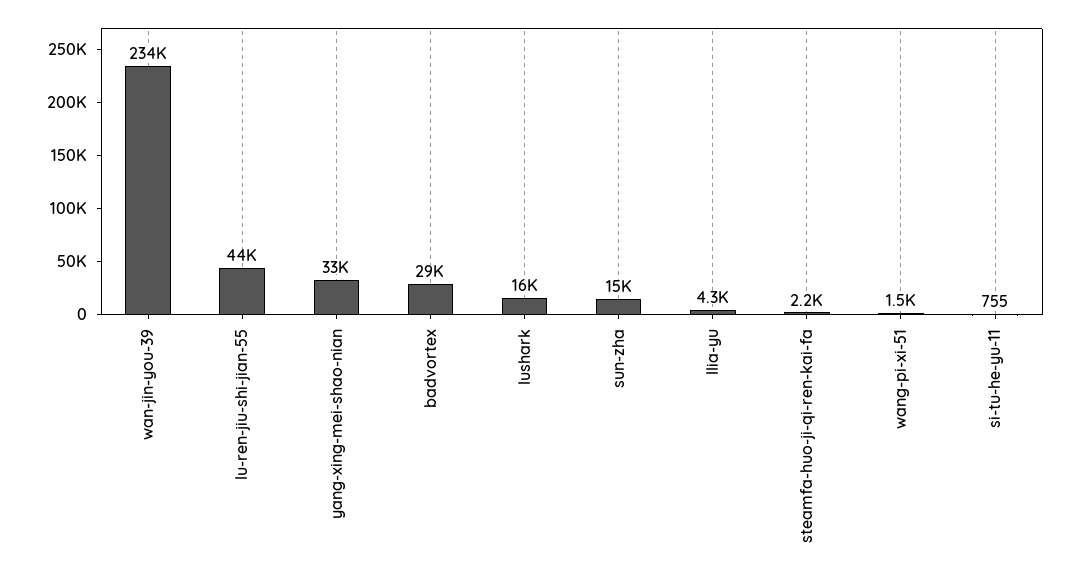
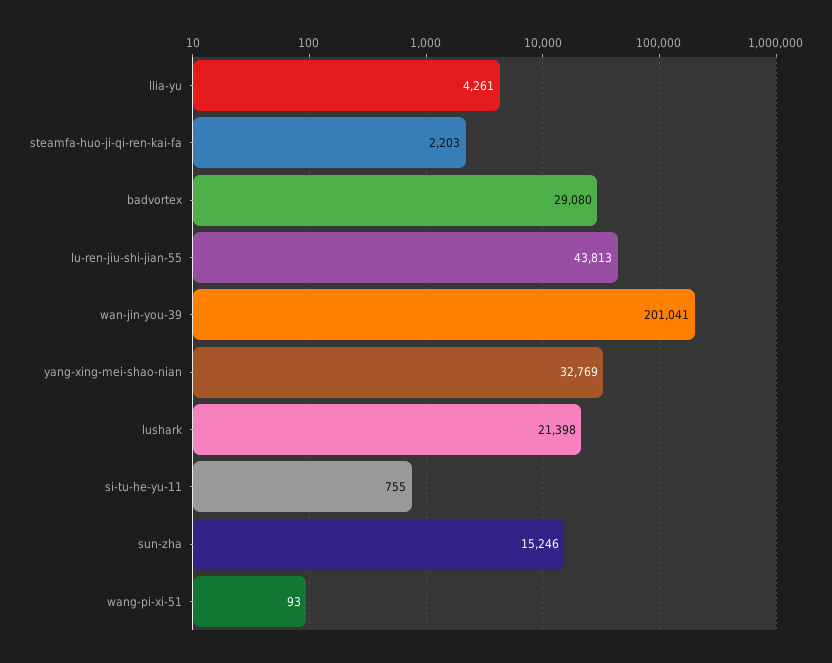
  {
-   "wan-jin-you-39": 234000,
+   "wan-jin-you-39": 201041,
    "lu-ren-jiu-shi-jian-55": 43813,
    "yang-xing-mei-shao-nian": 32769,
    "badvortex": 29080,
-   "lushark": 16000,
+   "lushark": 21398,
    "sun-zha": 15246,
    "llia-yu": 4261,
    "steamfa-huo-ji-qi-ren-kai-fa": 2203,
-   "wang-pi-xi-51": 1500,
+   "wang-pi-xi-51": 93,
    "si-tu-he-yu-11": 755
  }

